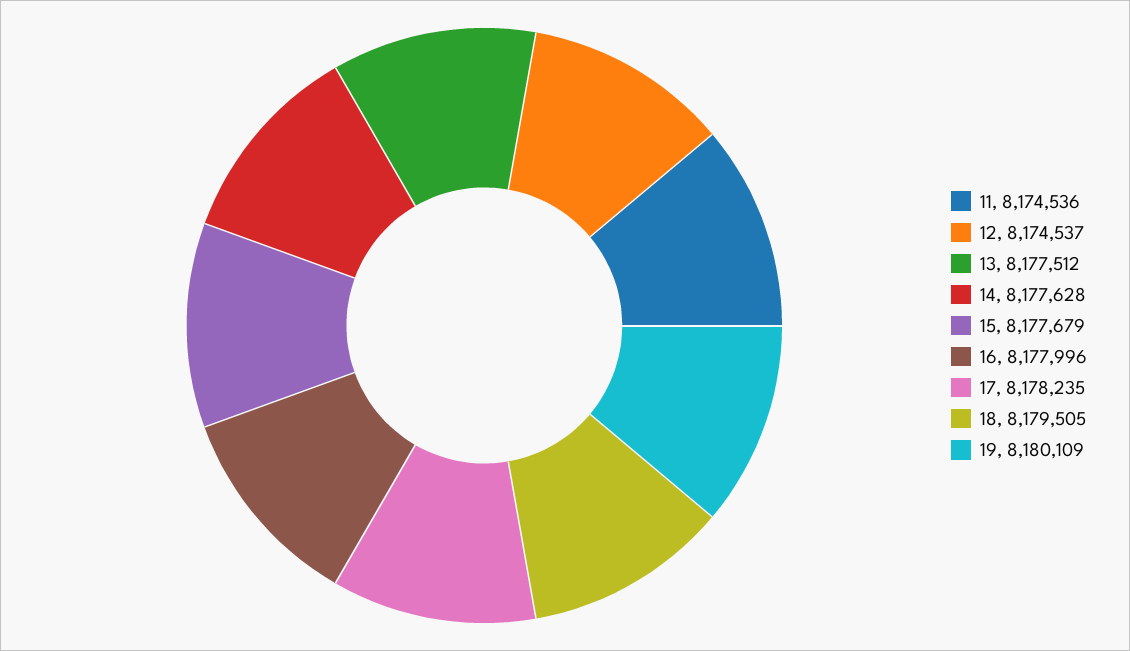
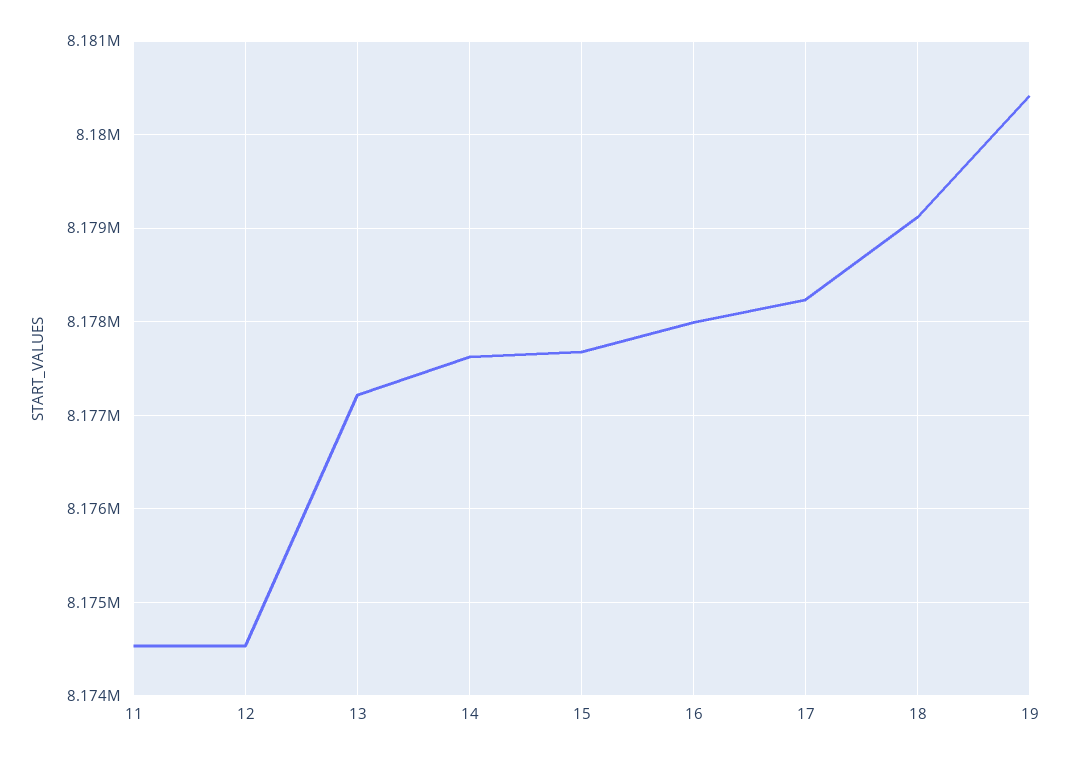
  {
    "11": 8174536,
    "12": 8174537,
-   "13": 8177512,
+   "13": 8177200,
    "14": 8177628,
    "15": 8177679,
    "16": 8177996,
    "17": 8178235,
-   "18": 8179505,
+   "18": 8179100,
-   "19": 8180109
+   "19": 8180400
  }

